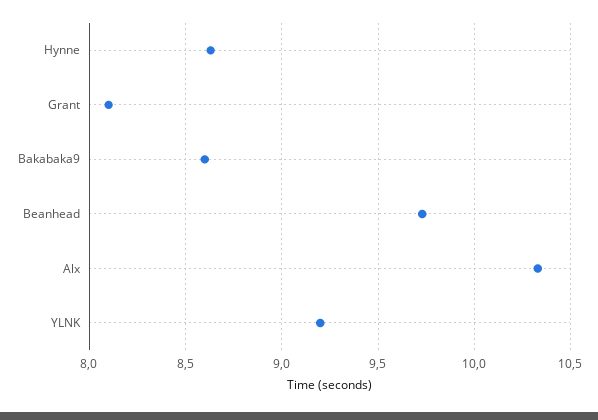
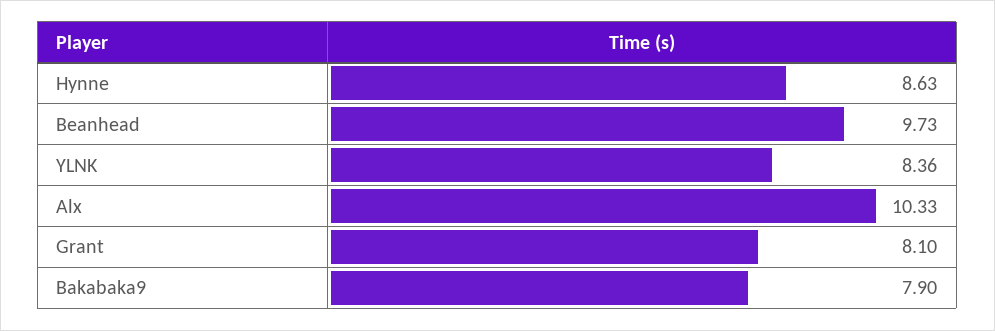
  {
    "Hynne": 8.63,
    "Grant": 8.1,
-   "Bakabaka9": 8.6,
+   "Bakabaka9": 7.9,
    "Beanhead": 9.73,
    "Alx": 10.33,
-   "YLNK": 9.2
+   "YLNK": 8.36
  }

